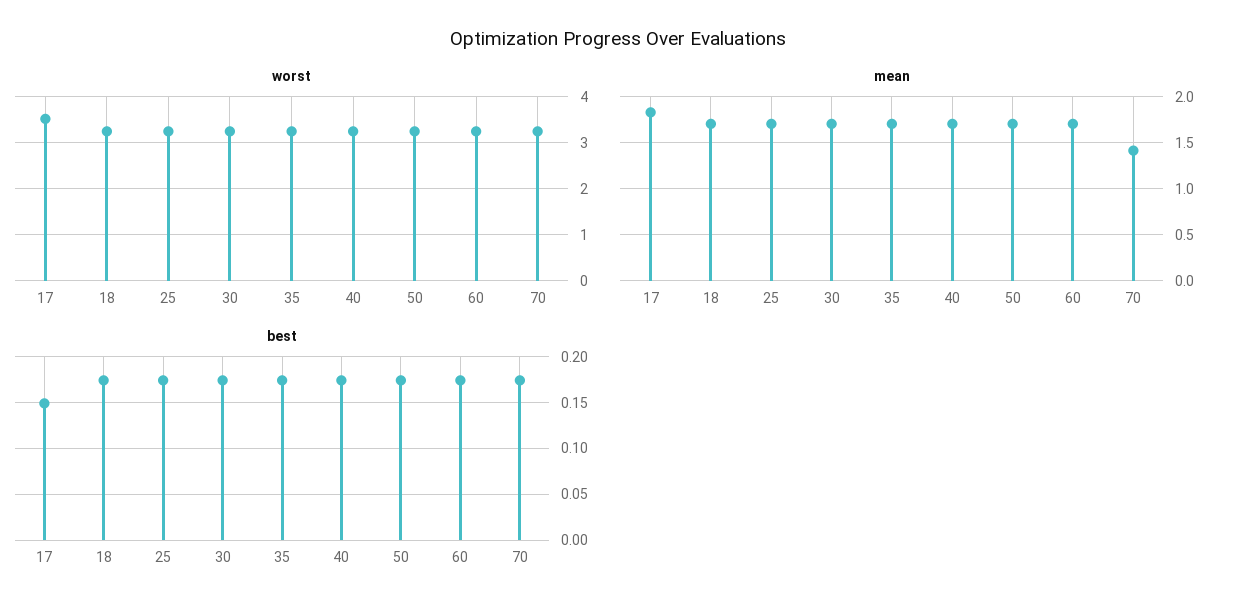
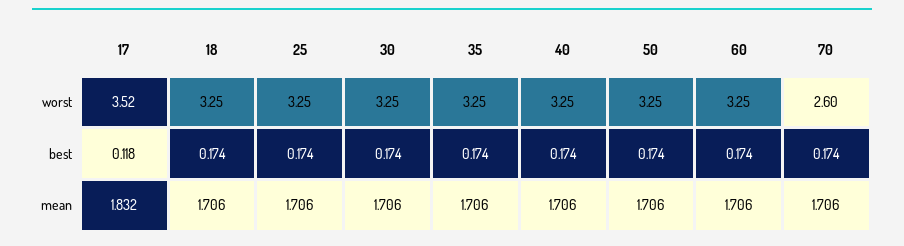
  {
    "worst": {
      "17": 3.52,
      "18": 3.25,
      "25": 3.25,
      "30": 3.25,
      "35": 3.25,
      "40": 3.25,
      "50": 3.25,
      "60": 3.25,
-     "70": 3.2
+     "70": 2.6
    },
    "mean": {
      "17": 1.832,
      "18": 1.706,
      "25": 1.706,
      "30": 1.706,
      "35": 1.706,
      "40": 1.706,
      "50": 1.706,
      "60": 1.706,
-     "70": 1.4
+     "70": 1.706
    },
    "best": {
-     "17": 0.15,
+     "17": 0.118,
      "18": 0.174,
      "25": 0.174,
      "30": 0.174,
      "35": 0.174,
      "40": 0.174,
      "50": 0.174,
      "60": 0.174,
      "70": 0.174
    }
  }

